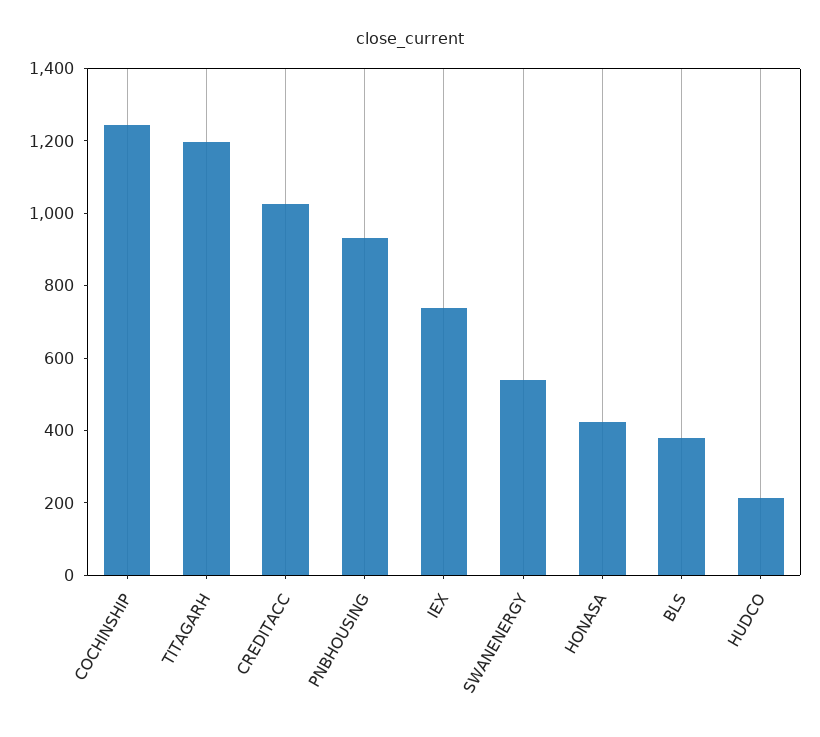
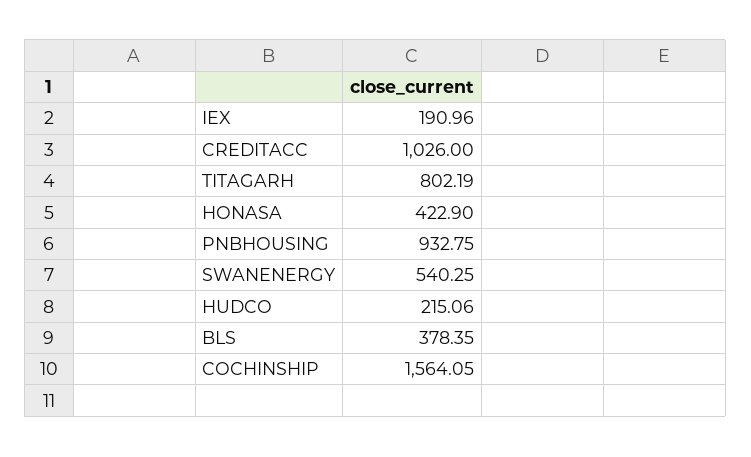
  {
-   "COCHINSHIP": 1250,
+   "COCHINSHIP": 1564.05,
-   "TITAGARH": 1200,
+   "TITAGARH": 802.19,
    "CREDITACC": 1026,
    "PNBHOUSING": 932.75,
-   "IEX": 750,
+   "IEX": 190.96,
    "SWANENERGY": 540.25,
    "HONASA": 422.9,
    "BLS": 378.35,
    "HUDCO": 215.06
  }

